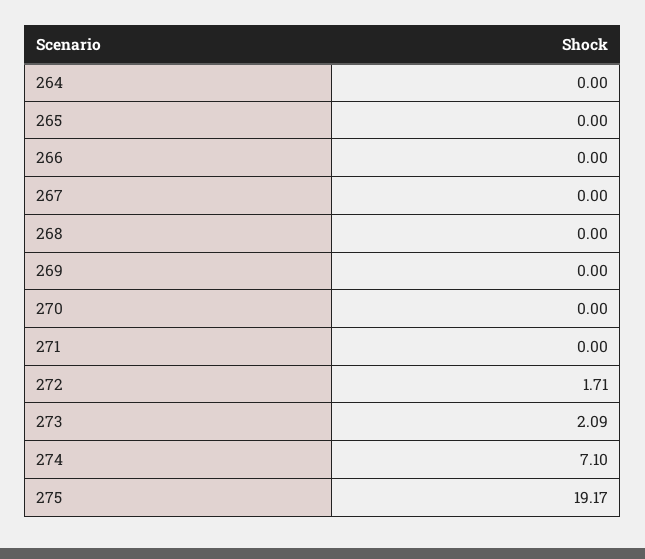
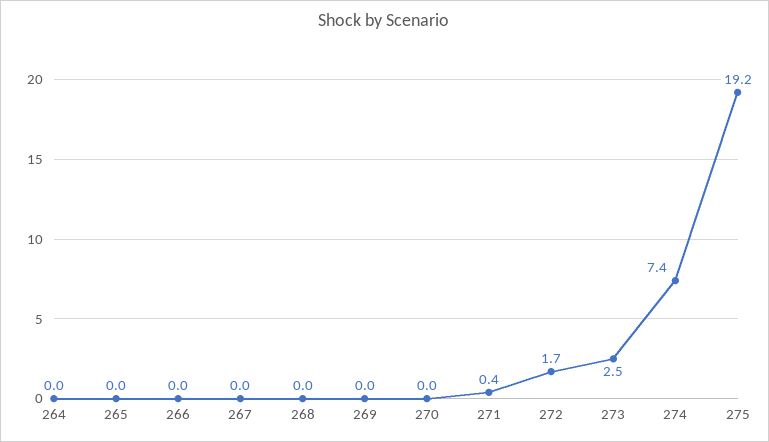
  {
    "264": 0,
    "265": 0,
    "266": 0,
    "267": 0,
    "268": 0,
    "269": 0,
    "270": 0,
-   "271": 0,
+   "271": 0.4,
    "272": 1.71,
-   "273": 2.09,
+   "273": 2.5,
-   "274": 7.1,
+   "274": 7.4,
    "275": 19.17
  }

